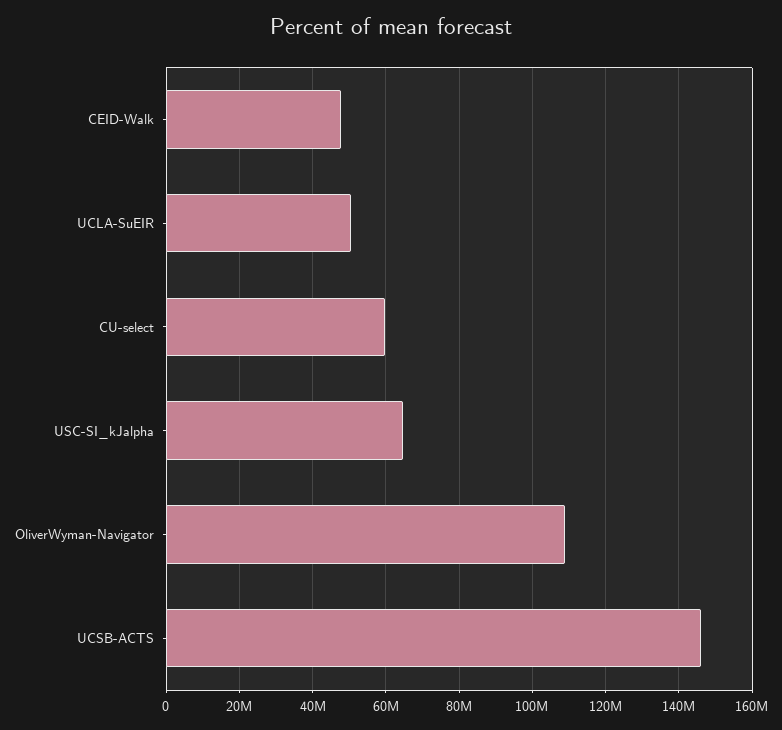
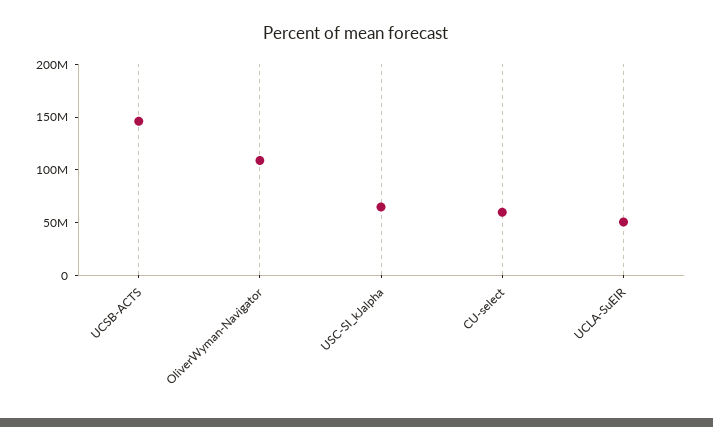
  {
-   "CEID-Walk": 48000000,
    "UCLA-SuEIR": 50000000,
    "CU-select": 60000000,
    "USC-SI_kJalpha": 64000000,
    "OliverWyman-Navigator": 108000000,
    "UCSB-ACTS": 146000000
  }

